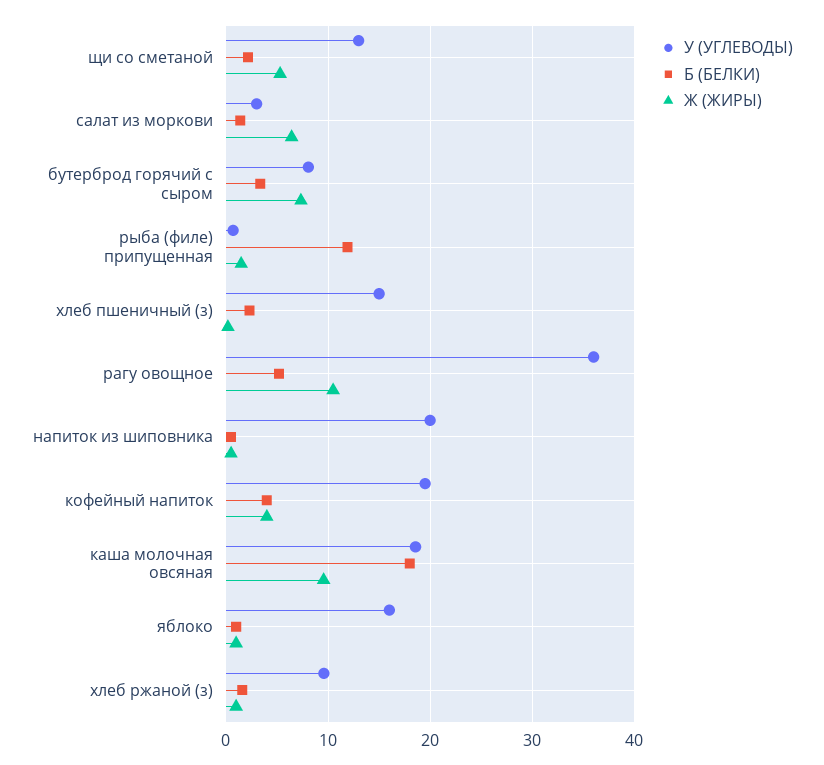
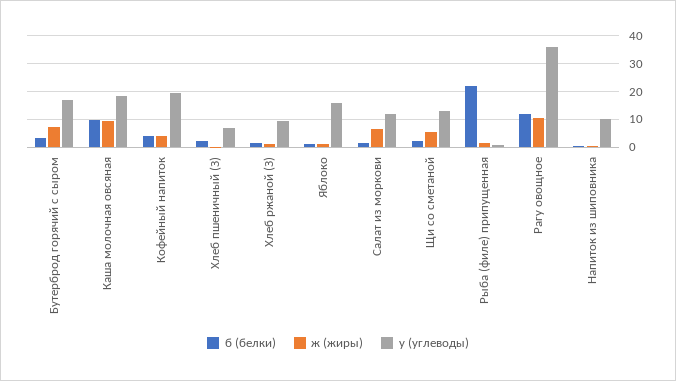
  {
    "У (УГЛЕВОДЫ)": {
      "щи со сметаной": 13,
-     "салат из моркови": 3,
+     "салат из моркови": 12.5,
-     "бутерброд горячий с сыром": 8,
+     "бутерброд горячий с сыром": 17.5,
      "рыба (филе) припущенная": 1,
-     "хлеб пшеничный (з)": 15,
+     "хлеб пшеничный (з)": 7.5,
      "рагу овощное": 36,
-     "напиток из шиповника": 20,
+     "напиток из шиповника": 10,
      "кофейный напиток": 20,
      "каша молочная овсяная": 19,
      "яблоко": 16,
      "хлеб ржаной (з)": 10
    },
    "Б (БЕЛКИ)": {
      "щи со сметаной": 2,
      "салат из моркови": 1,
      "бутерброд горячий с сыром": 3,
-     "рыба (филе) припущенная": 12,
+     "рыба (филе) припущенная": 22.5,
      "хлеб пшеничный (з)": 2,
-     "рагу овощное": 5,
+     "рагу овощное": 12.5,
      "напиток из шиповника": 1,
      "кофейный напиток": 4,
-     "каша молочная овсяная": 18,
+     "каша молочная овсяная": 10,
      "яблоко": 1,
      "хлеб ржаной (з)": 2
    },
    "Ж (ЖИРЫ)": {
      "щи со сметаной": 5,
      "салат из моркови": 6,
      "бутерброд горячий с сыром": 7,
      "рыба (филе) припущенная": 2,
      "хлеб пшеничный (з)": 0,
      "рагу овощное": 11,
      "напиток из шиповника": 1,
      "кофейный напиток": 4,
      "каша молочная овсяная": 10,
      "яблоко": 1,
      "хлеб ржаной (з)": 1
    }
  }

